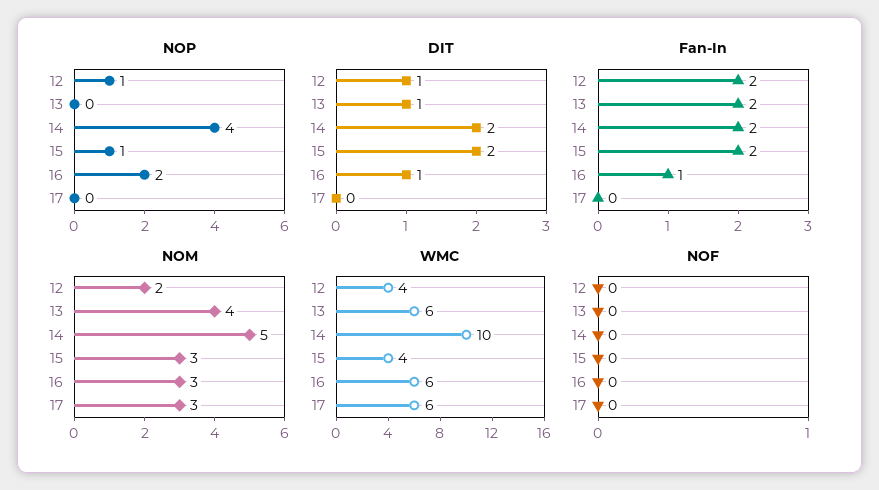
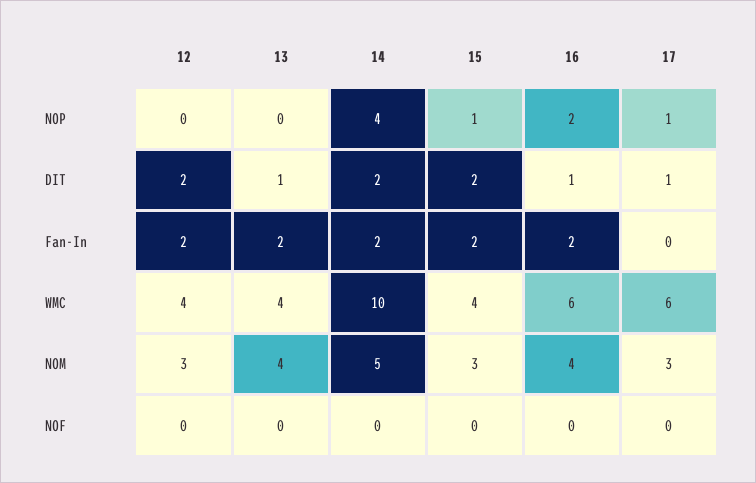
  {
    "NOP": {
-     "12": 1,
+     "12": 0,
      "13": 0,
      "14": 4,
      "15": 1,
      "16": 2,
-     "17": 0
+     "17": 1
    },
    "DIT": {
-     "12": 1,
+     "12": 2,
      "13": 1,
      "14": 2,
      "15": 2,
      "16": 1,
-     "17": 0
+     "17": 1
    },
    "Fan-In": {
      "12": 2,
      "13": 2,
      "14": 2,
      "15": 2,
-     "16": 1,
+     "16": 2,
      "17": 0
    },
    "NOM": {
-     "12": 2,
+     "12": 3,
      "13": 4,
      "14": 5,
      "15": 3,
-     "16": 3,
+     "16": 4,
      "17": 3
    },
    "WMC": {
      "12": 4,
-     "13": 6,
+     "13": 4,
      "14": 10,
      "15": 4,
      "16": 6,
      "17": 6
    },
    "NOF": {
      "12": 0,
      "13": 0,
      "14": 0,
      "15": 0,
      "16": 0,
      "17": 0
    }
  }

